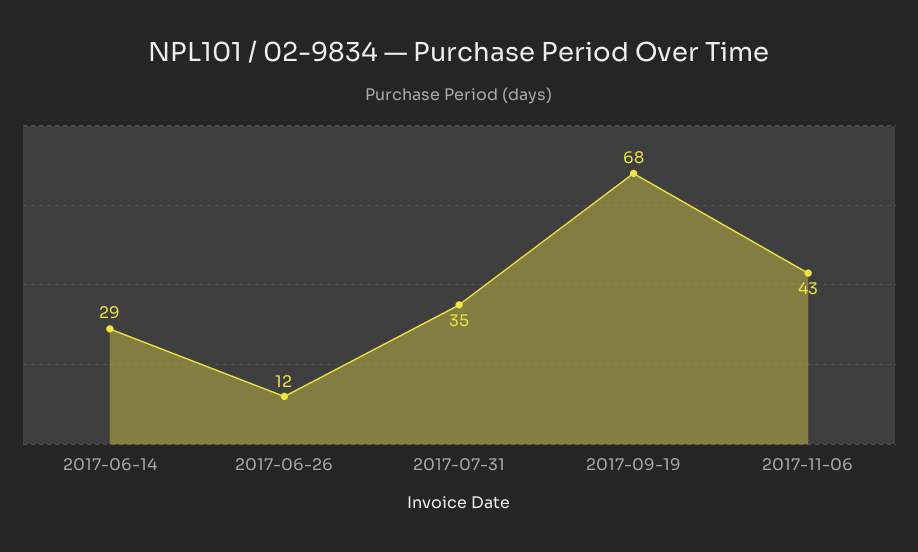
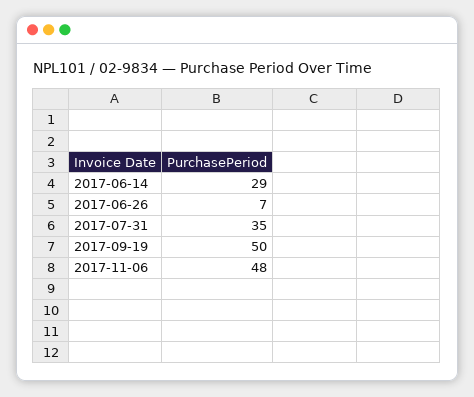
  {
    "2017-06-14": 29,
-   "2017-06-26": 12,
+   "2017-06-26": 7,
    "2017-07-31": 35,
-   "2017-09-19": 68,
+   "2017-09-19": 50,
-   "2017-11-06": 43
+   "2017-11-06": 48
  }

